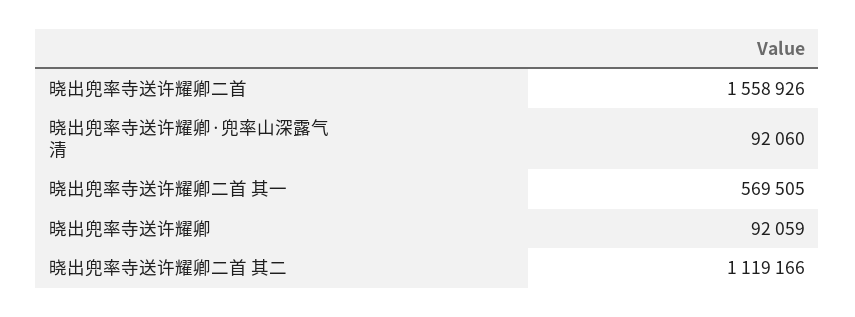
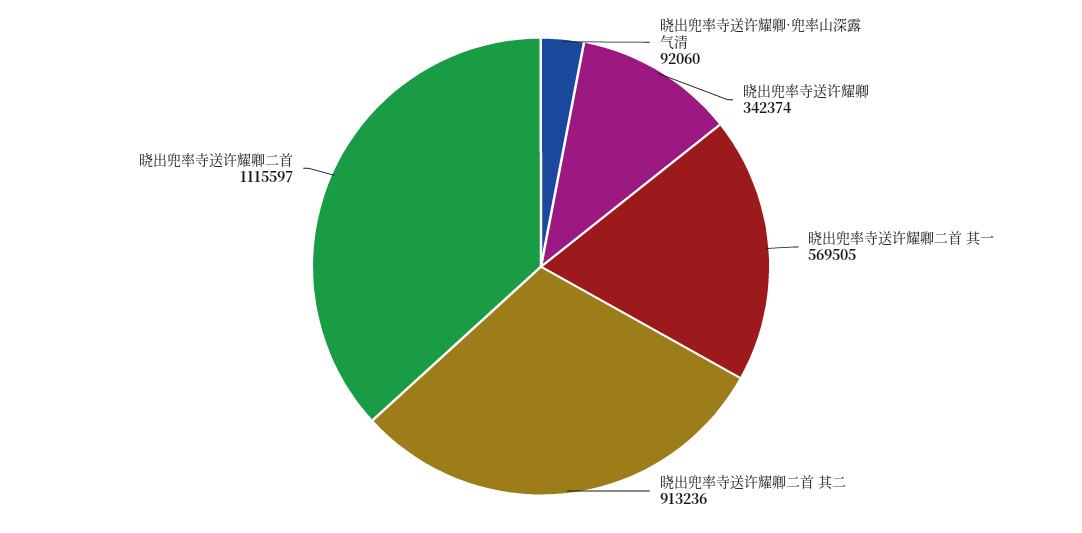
  {
-   "晓出兜率寺送许耀卿二首": 1558926,
+   "晓出兜率寺送许耀卿二首": 1115597,
    "晓出兜率寺送许耀卿·兜率山深露气清": 92060,
    "晓出兜率寺送许耀卿二首 其一": 569505,
-   "晓出兜率寺送许耀卿": 92059,
+   "晓出兜率寺送许耀卿": 342374,
-   "晓出兜率寺送许耀卿二首 其二": 1119166
+   "晓出兜率寺送许耀卿二首 其二": 913236
  }

